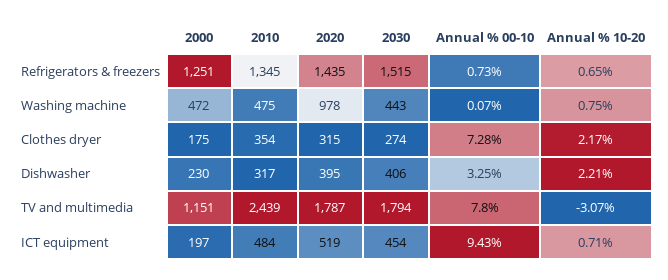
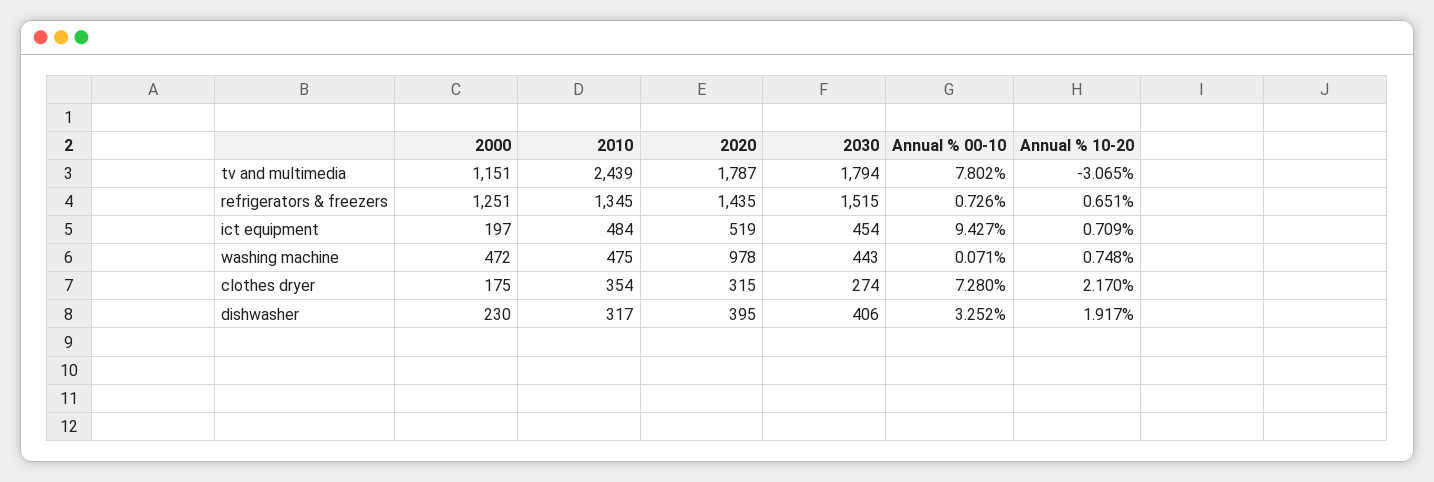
  {
    "2000": {
      "Refrigerators & freezers": 1251,
      "Washing machine": 472,
      "Clothes dryer": 175,
      "Dishwasher": 230,
      "TV and multimedia": 1151,
      "ICT equipment": 197
    },
    "2010": {
      "Refrigerators & freezers": 1345,
      "Washing machine": 475,
      "Clothes dryer": 354,
      "Dishwasher": 317,
      "TV and multimedia": 2439,
      "ICT equipment": 484
    },
    "2020": {
      "Refrigerators & freezers": 1435,
      "Washing machine": 978,
      "Clothes dryer": 315,
      "Dishwasher": 395,
      "TV and multimedia": 1787,
      "ICT equipment": 519
    },
    "2030": {
      "Refrigerators & freezers": 1515,
      "Washing machine": 443,
      "Clothes dryer": 274,
      "Dishwasher": 406,
      "TV and multimedia": 1794,
      "ICT equipment": 454
    },
    "Annual % 00-10": {
      "Refrigerators & freezers": 0.726,
      "Washing machine": 0.071,
      "Clothes dryer": 7.28,
      "Dishwasher": 3.252,
      "TV and multimedia": 7.802,
      "ICT equipment": 9.427
    },
    "Annual % 10-20": {
      "Refrigerators & freezers": 0.651,
      "Washing machine": 0.748,
      "Clothes dryer": 2.17,
-     "Dishwasher": 2.21,
+     "Dishwasher": 1.917,
      "TV and multimedia": -3.065,
      "ICT equipment": 0.709
    }
  }

